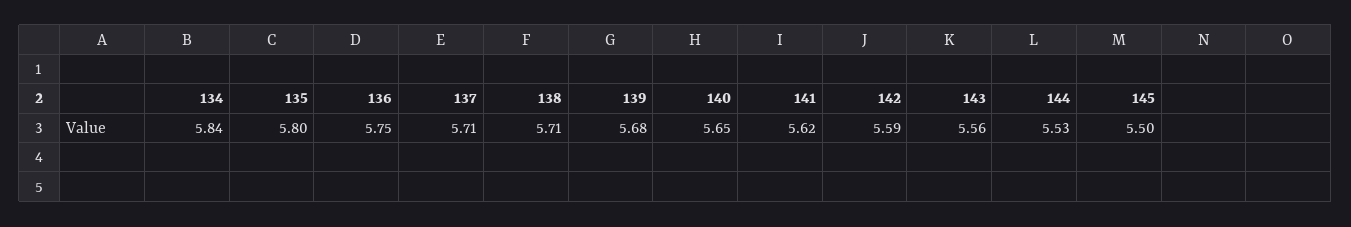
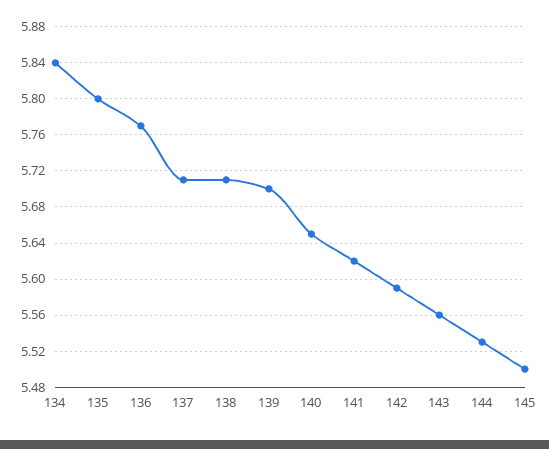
  {
    "134": 5.84,
    "135": 5.8,
-   "136": 5.75,
+   "136": 5.77,
    "137": 5.71,
    "138": 5.71,
-   "139": 5.68,
+   "139": 5.7,
    "140": 5.65,
    "141": 5.62,
    "142": 5.59,
    "143": 5.56,
    "144": 5.53,
    "145": 5.5
  }

